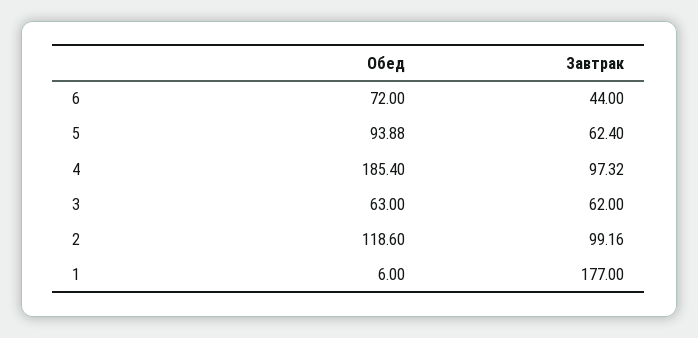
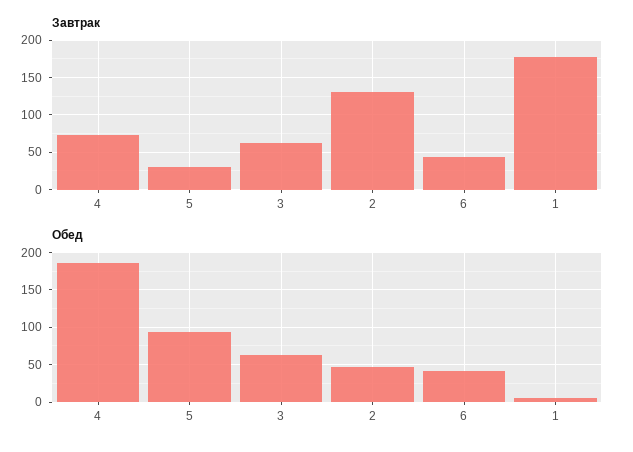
  {
    "Обед": {
-     "6": 72,
+     "6": 40,
      "5": 93.88,
      "4": 185.4,
      "3": 63,
-     "2": 118.6,
+     "2": 50,
      "1": 6
    },
    "Завтрак": {
      "6": 44,
-     "5": 62.4,
+     "5": 30,
-     "4": 97.32,
+     "4": 70,
      "3": 62,
-     "2": 99.16,
+     "2": 130,
      "1": 177
    }
  }

